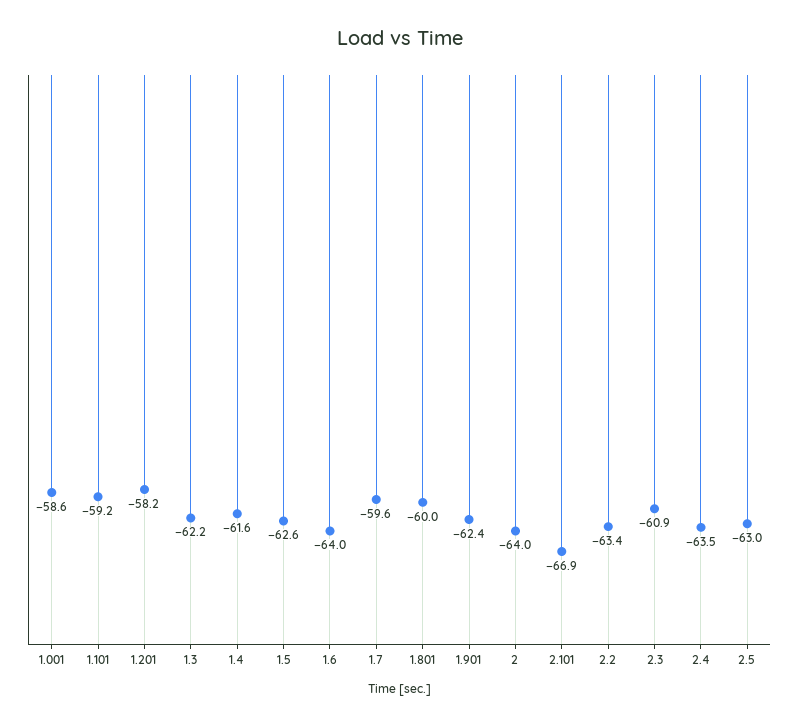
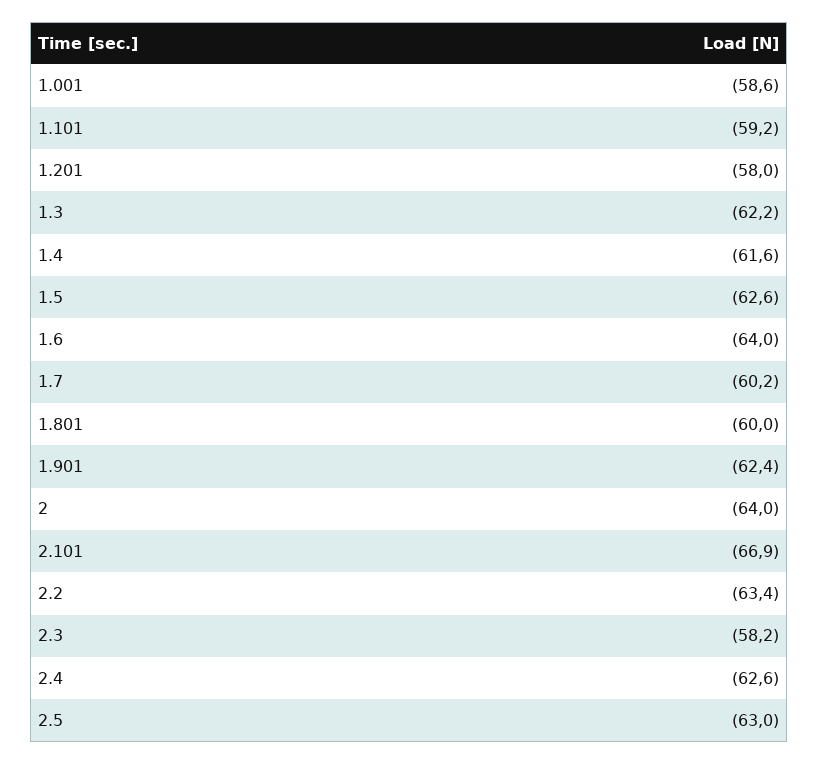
  {
    "1.001": -58.6,
    "1.101": -59.2,
-   "1.201": -58.2,
+   "1.201": -58,
    "1.3": -62.2,
    "1.4": -61.6,
    "1.5": -62.6,
    "1.6": -64,
-   "1.7": -59.6,
+   "1.7": -60.2,
    "1.801": -60,
    "1.901": -62.4,
    "2": -64,
    "2.101": -66.9,
    "2.2": -63.4,
-   "2.3": -60.9,
+   "2.3": -58.2,
-   "2.4": -63.5,
+   "2.4": -62.6,
    "2.5": -63
  }

